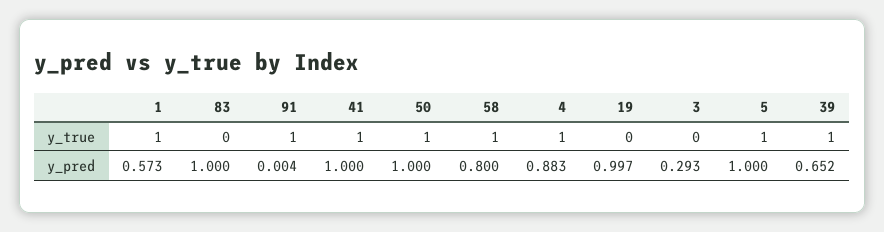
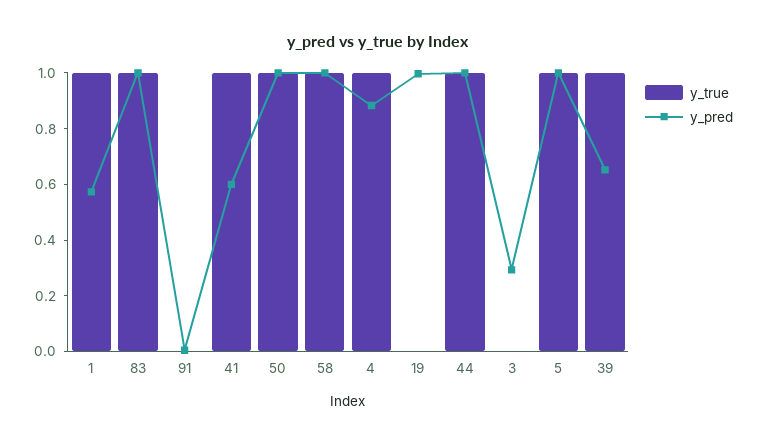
  {
    "y_true": {
      "1": 1,
-     "83": 0,
+     "83": 1,
-     "91": 1,
+     "91": 0,
      "41": 1,
      "50": 1,
      "58": 1,
      "4": 1,
      "19": 0,
      "3": 0,
      "5": 1,
-     "39": 1
+     "39": 1,
+     "44": 1
    },
    "y_pred": {
      "1": 0.573,
      "83": 1,
      "91": 0.004,
-     "41": 1,
+     "41": 0.6,
      "50": 1,
-     "58": 0.8,
+     "58": 1,
      "4": 0.883,
      "19": 0.997,
      "3": 0.293,
      "5": 1,
-     "39": 0.652
+     "39": 0.652,
+     "44": 1
    }
  }

